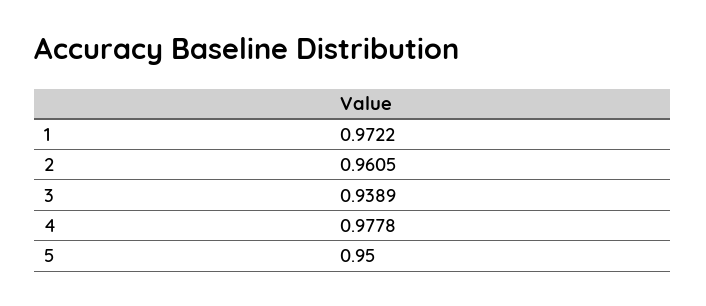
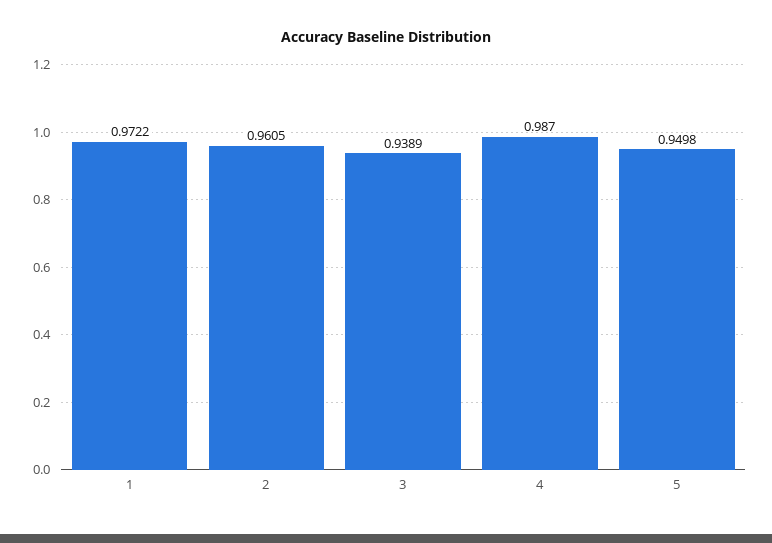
  {
    "1": 0.9722,
    "2": 0.9605,
    "3": 0.9389,
-   "4": 0.9778,
+   "4": 0.987,
-   "5": 0.95
+   "5": 0.9498
  }

